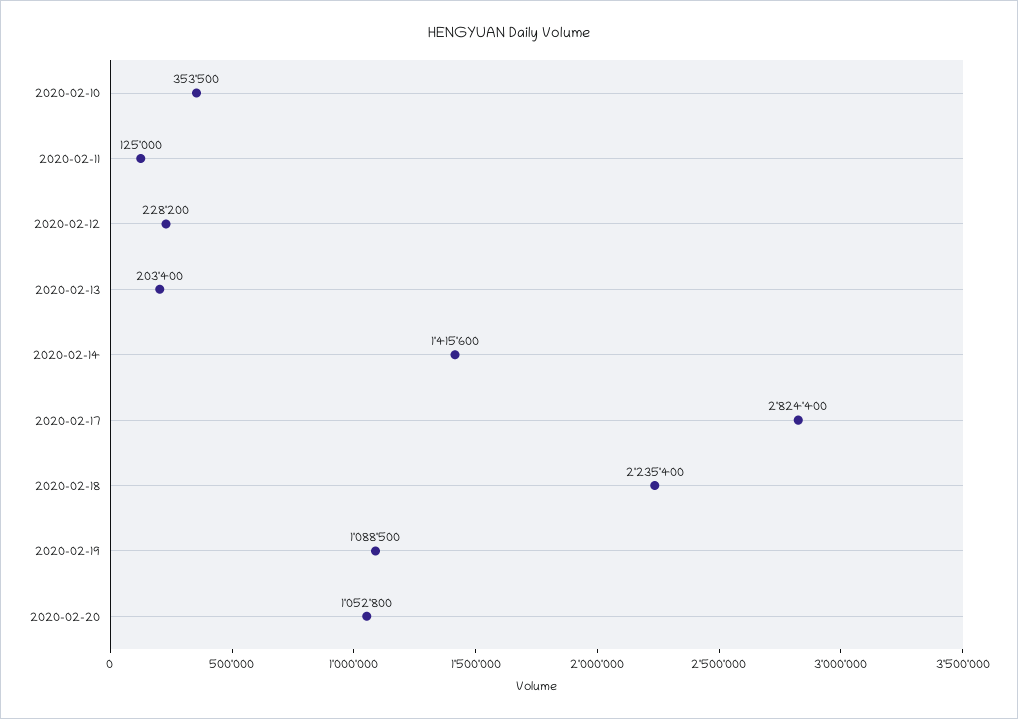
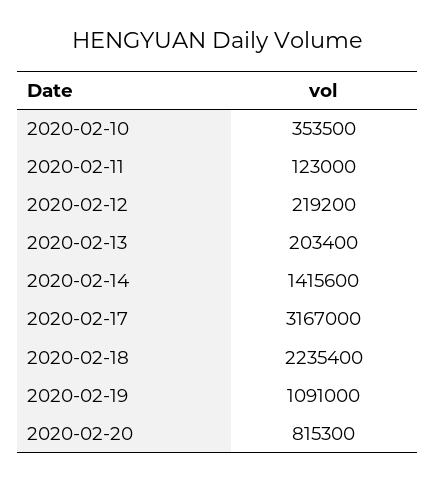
  {
    "2020-02-10": 353500,
-   "2020-02-11": 125000,
+   "2020-02-11": 123000,
-   "2020-02-12": 228200,
+   "2020-02-12": 219200,
    "2020-02-13": 203400,
    "2020-02-14": 1415600,
-   "2020-02-17": 2824400,
+   "2020-02-17": 3167000,
    "2020-02-18": 2235400,
-   "2020-02-19": 1088500,
+   "2020-02-19": 1091000,
-   "2020-02-20": 1052800
+   "2020-02-20": 815300
  }

